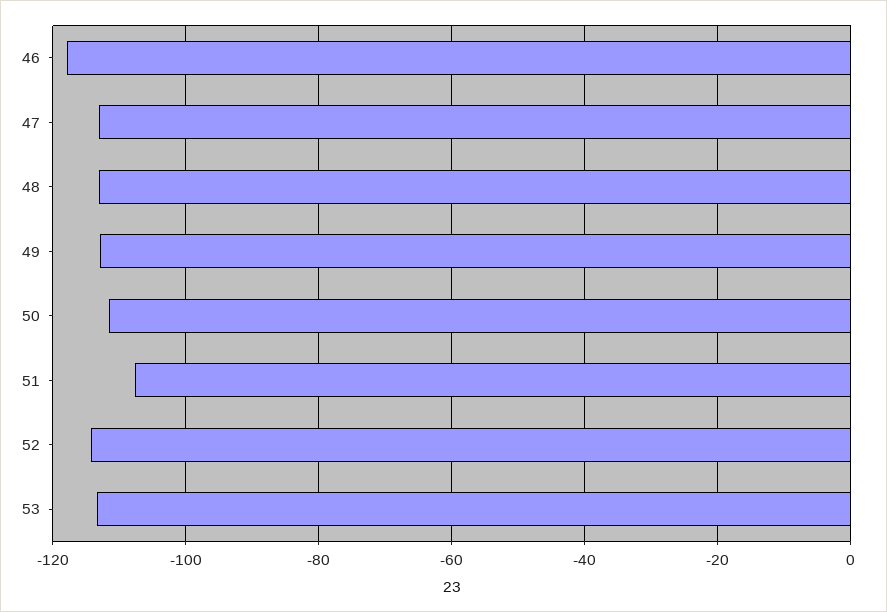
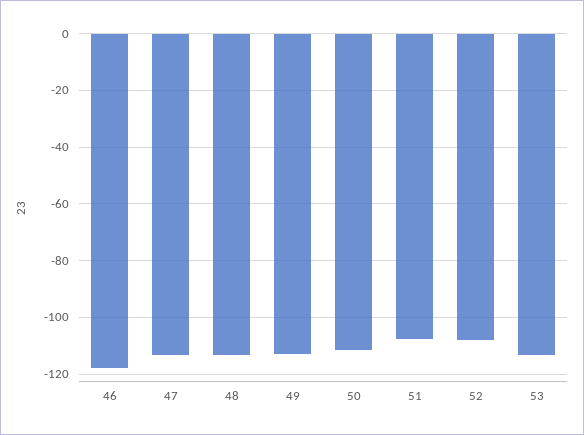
  {
    "46": -118,
    "47": -114,
    "48": -114,
    "49": -112,
    "50": -112,
    "51": -108,
-   "52": -114,
+   "52": -107.5,
    "53": -114
  }

